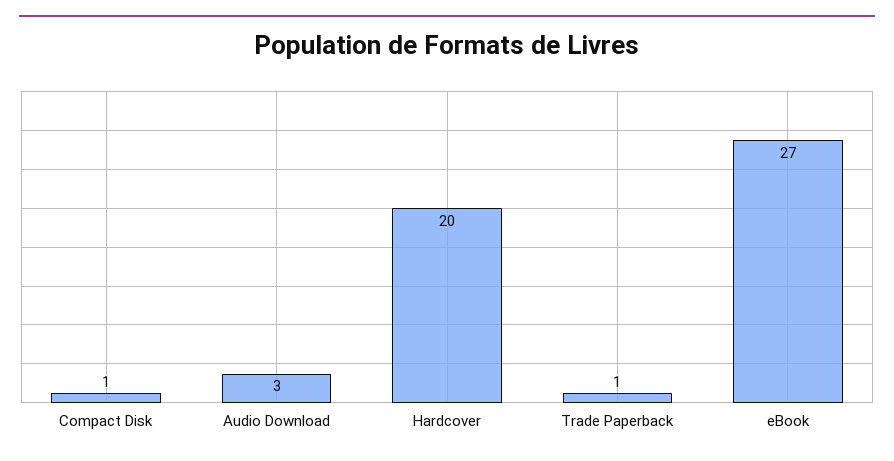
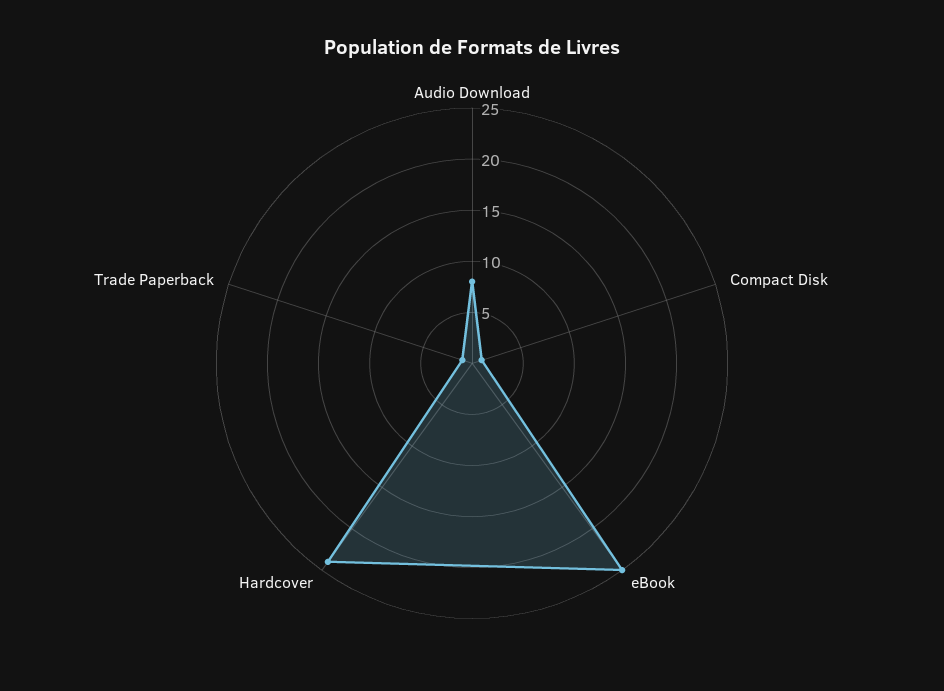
  {
    "Compact Disk": 1,
-   "Audio Download": 3,
+   "Audio Download": 8,
-   "Hardcover": 20,
+   "Hardcover": 24,
    "Trade Paperback": 1,
-   "eBook": 27
+   "eBook": 25
  }

